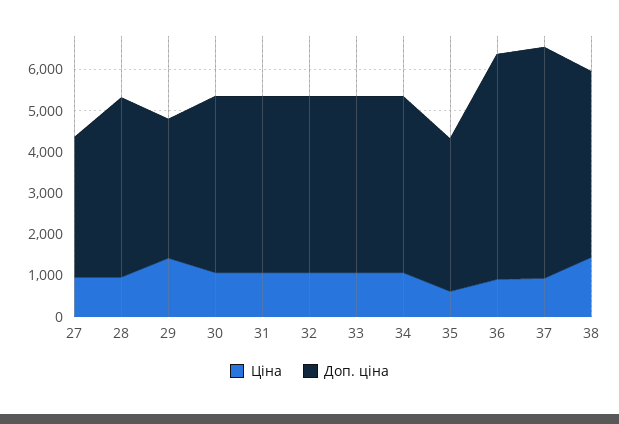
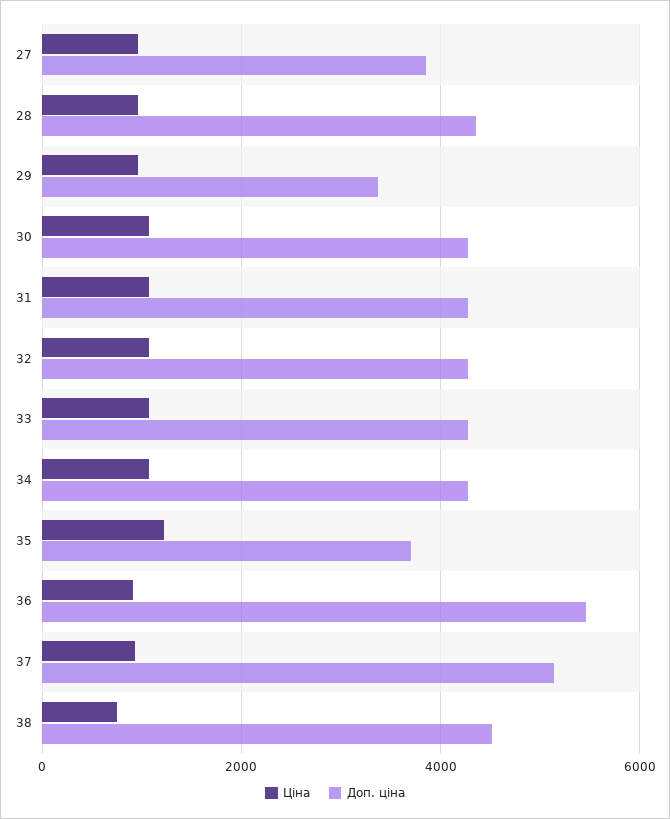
  {
    "Ціна": {
      "27": 1000,
      "28": 1000,
-     "29": 1400,
+     "29": 1000,
      "30": 1000,
      "31": 1000,
      "32": 1000,
      "33": 1000,
      "34": 1000,
-     "35": 600,
+     "35": 1200,
      "36": 1000,
      "37": 1000,
-     "38": 1400
+     "38": 800
    },
    "Доп. ціна": {
-     "27": 3400,
+     "27": 3800,
      "28": 4400,
      "29": 3400,
      "30": 4200,
      "31": 4200,
      "32": 4200,
      "33": 4200,
      "34": 4200,
      "35": 3800,
      "36": 5400,
-     "37": 5600,
+     "37": 5200,
      "38": 4600
    }
  }

